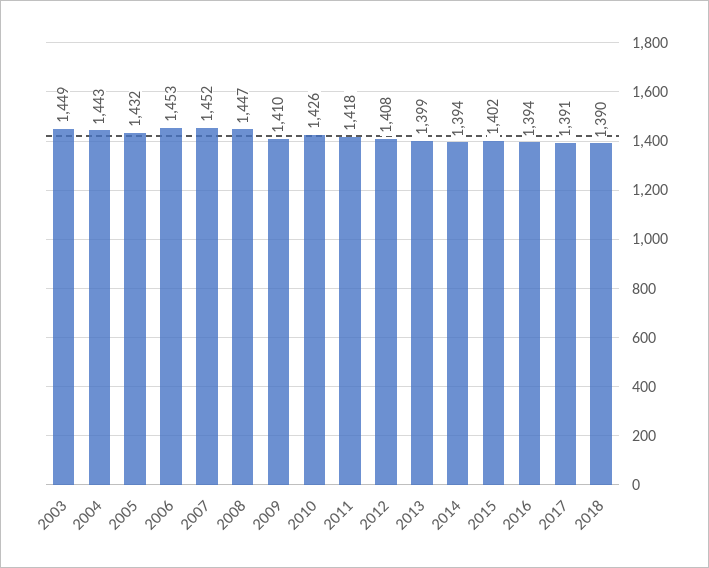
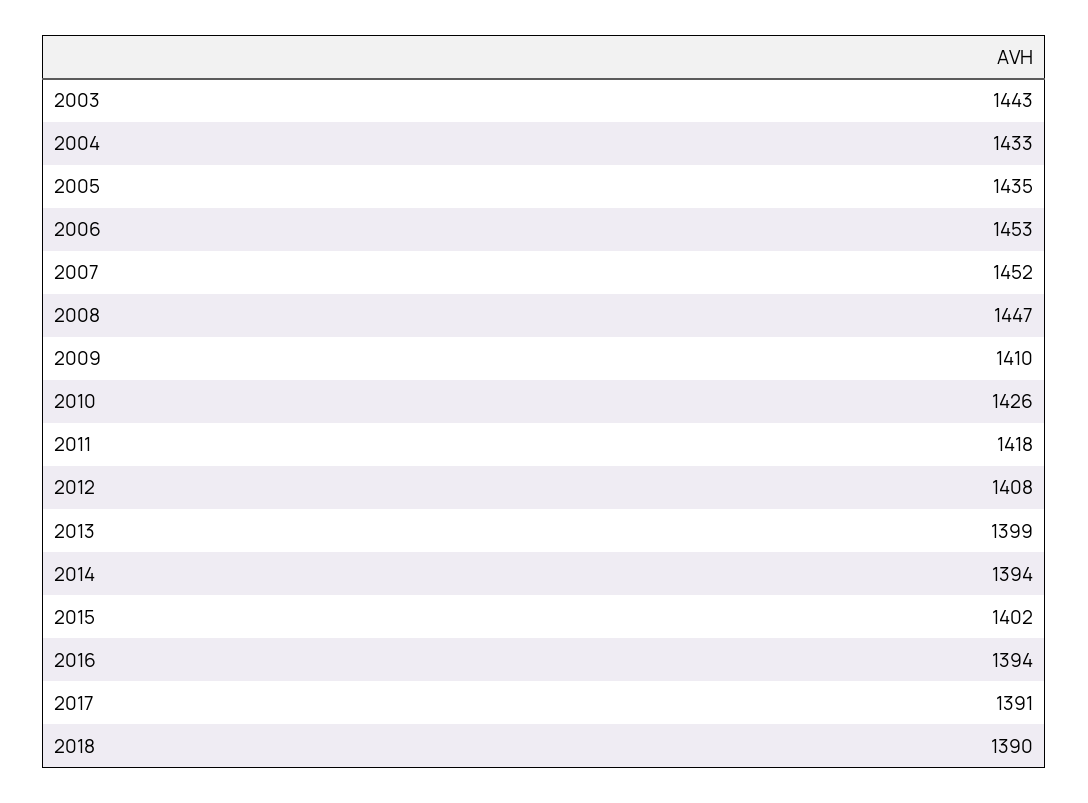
  {
-   "2003": 1449,
+   "2003": 1443,
-   "2004": 1443,
+   "2004": 1433,
-   "2005": 1432,
+   "2005": 1435,
    "2006": 1453,
    "2007": 1452,
    "2008": 1447,
    "2009": 1410,
    "2010": 1426,
    "2011": 1418,
    "2012": 1408,
    "2013": 1399,
    "2014": 1394,
    "2015": 1402,
    "2016": 1394,
    "2017": 1391,
    "2018": 1390
  }

